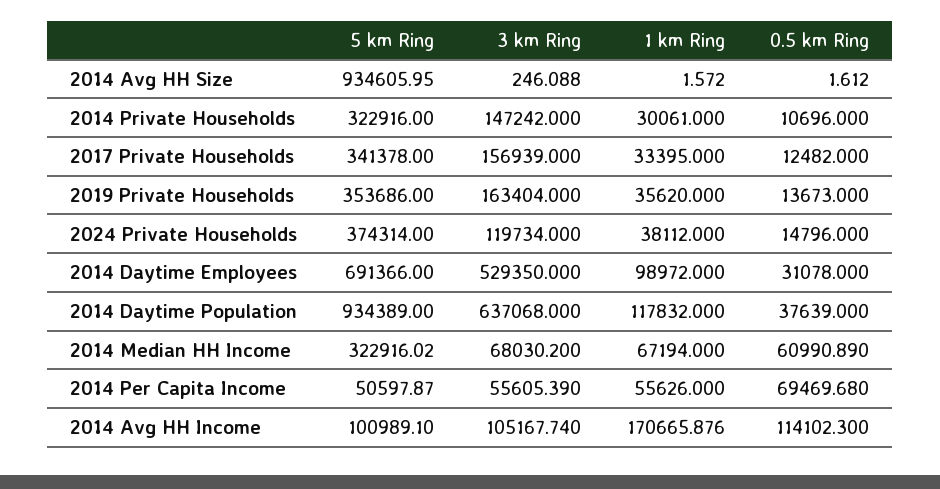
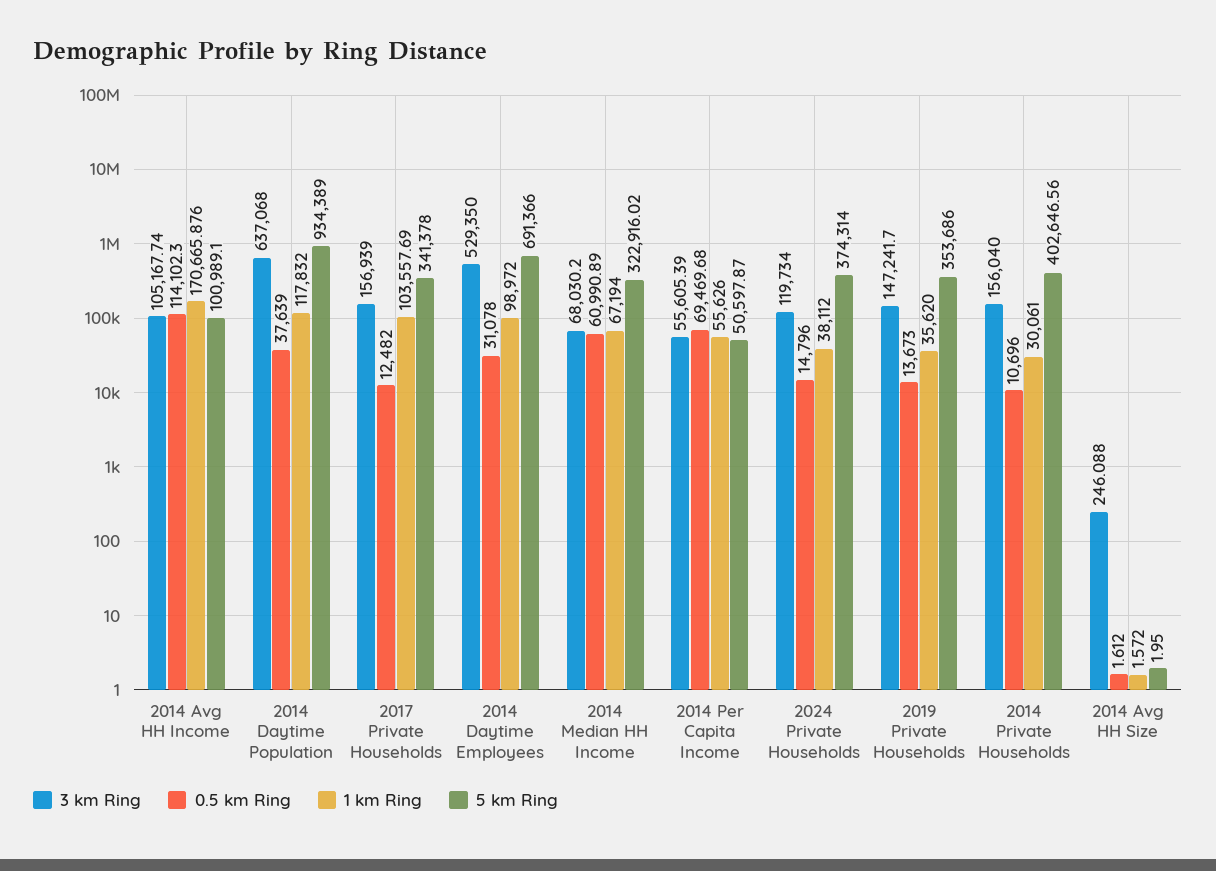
  {
    "5 km Ring": {
-     "2014 Avg HH Size": 934605.95,
+     "2014 Avg HH Size": 1.95,
-     "2014 Private Households": 322916,
+     "2014 Private Households": 402646.56,
      "2017 Private Households": 341378,
      "2019 Private Households": 353686,
      "2024 Private Households": 374314,
      "2014 Daytime Employees": 691366,
      "2014 Daytime Population": 934389,
      "2014 Median HH Income": 322916.02,
      "2014 Per Capita Income": 50597.87,
      "2014 Avg HH Income": 100989.1
    },
    "3 km Ring": {
      "2014 Avg HH Size": 246.088,
-     "2014 Private Households": 147242,
+     "2014 Private Households": 156040,
      "2017 Private Households": 156939,
-     "2019 Private Households": 163404,
+     "2019 Private Households": 147241.7,
      "2024 Private Households": 119734,
      "2014 Daytime Employees": 529350,
      "2014 Daytime Population": 637068,
      "2014 Median HH Income": 68030.2,
      "2014 Per Capita Income": 55605.39,
      "2014 Avg HH Income": 105167.74
    },
    "1 km Ring": {
      "2014 Avg HH Size": 1.572,
      "2014 Private Households": 30061,
-     "2017 Private Households": 33395,
+     "2017 Private Households": 103557.69,
      "2019 Private Households": 35620,
      "2024 Private Households": 38112,
      "2014 Daytime Employees": 98972,
      "2014 Daytime Population": 117832,
      "2014 Median HH Income": 67194,
      "2014 Per Capita Income": 55626,
      "2014 Avg HH Income": 170665.876
    },
    "0.5 km Ring": {
      "2014 Avg HH Size": 1.612,
      "2014 Private Households": 10696,
      "2017 Private Households": 12482,
      "2019 Private Households": 13673,
      "2024 Private Households": 14796,
      "2014 Daytime Employees": 31078,
      "2014 Daytime Population": 37639,
      "2014 Median HH Income": 60990.89,
      "2014 Per Capita Income": 69469.68,
      "2014 Avg HH Income": 114102.3
    }
  }

